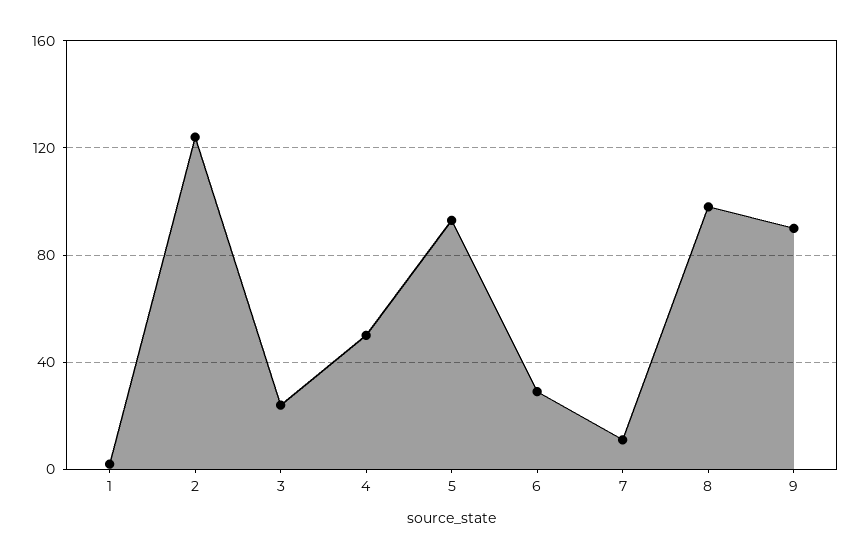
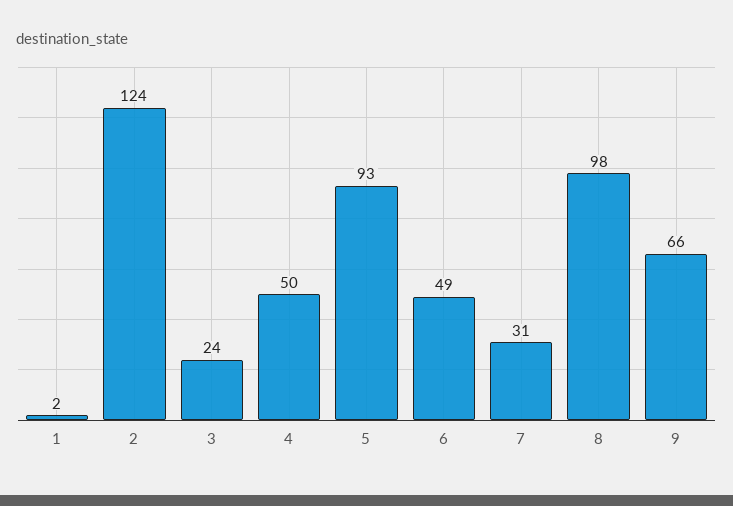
  {
    "1": 2,
    "2": 124,
    "3": 24,
    "4": 50,
    "5": 93,
-   "6": 30,
+   "6": 49,
-   "7": 10,
+   "7": 31,
    "8": 98,
-   "9": 90
+   "9": 66
  }

